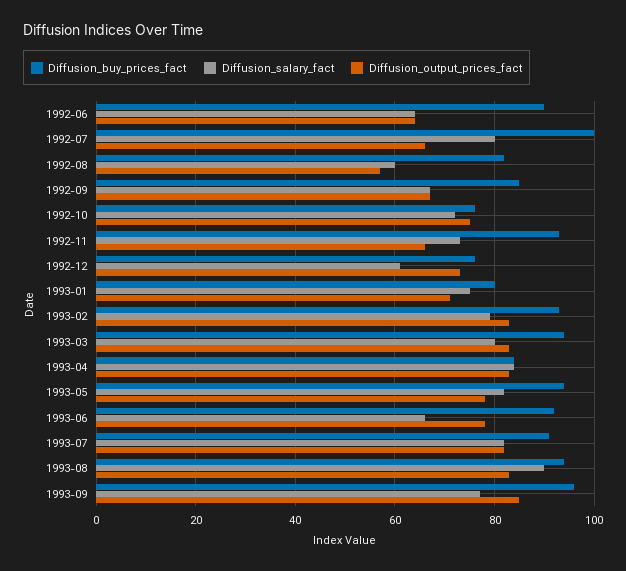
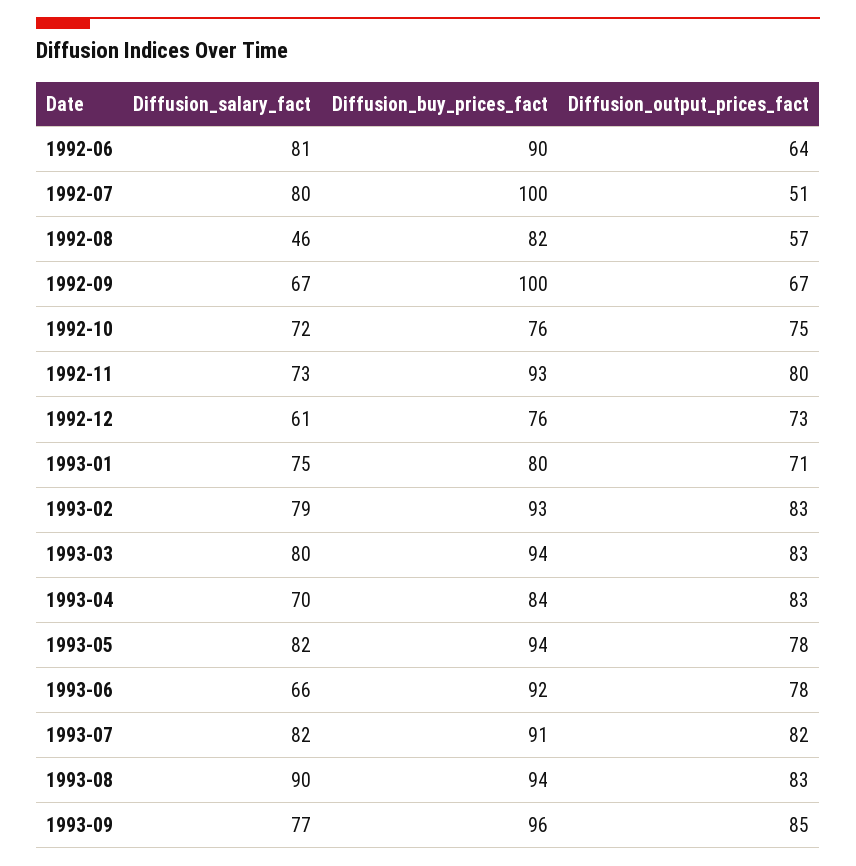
  {
    "Diffusion_buy_prices_fact": {
      "1992-06": 90,
      "1992-07": 100,
      "1992-08": 82,
-     "1992-09": 85,
+     "1992-09": 100,
      "1992-10": 76,
      "1992-11": 93,
      "1992-12": 76,
      "1993-01": 80,
      "1993-02": 93,
      "1993-03": 94,
      "1993-04": 84,
      "1993-05": 94,
      "1993-06": 92,
      "1993-07": 91,
      "1993-08": 94,
      "1993-09": 96
    },
    "Diffusion_salary_fact": {
-     "1992-06": 65,
+     "1992-06": 81,
      "1992-07": 80,
-     "1992-08": 60,
+     "1992-08": 46,
      "1992-09": 67,
      "1992-10": 72,
      "1992-11": 73,
      "1992-12": 61,
      "1993-01": 75,
      "1993-02": 79,
      "1993-03": 80,
-     "1993-04": 85,
+     "1993-04": 70,
      "1993-05": 82,
      "1993-06": 66,
      "1993-07": 82,
      "1993-08": 90,
      "1993-09": 77
    },
    "Diffusion_output_prices_fact": {
      "1992-06": 64,
-     "1992-07": 65,
+     "1992-07": 51,
      "1992-08": 57,
      "1992-09": 67,
      "1992-10": 75,
-     "1992-11": 65,
+     "1992-11": 80,
      "1992-12": 73,
      "1993-01": 71,
      "1993-02": 83,
      "1993-03": 83,
      "1993-04": 83,
      "1993-05": 78,
      "1993-06": 78,
      "1993-07": 82,
      "1993-08": 83,
      "1993-09": 85
    }
  }

